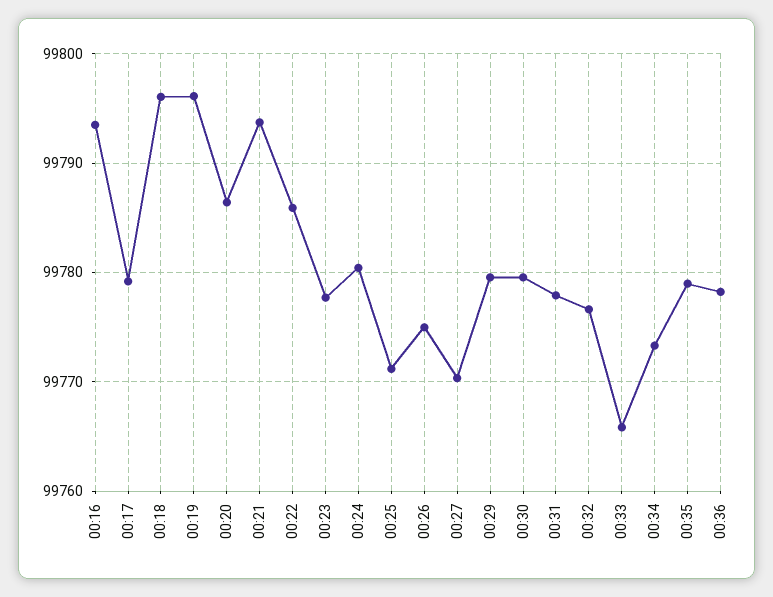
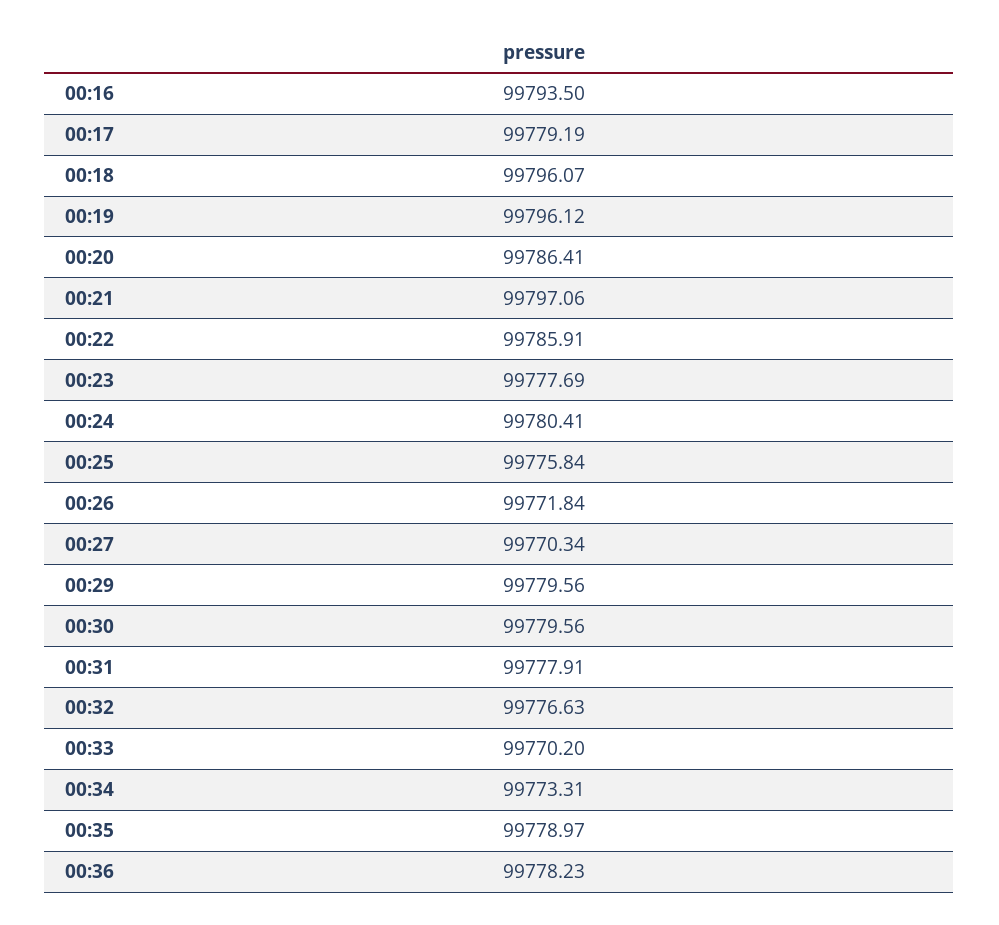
  {
    "00:16": 99793.5,
    "00:17": 99779.19,
    "00:18": 99796.07,
    "00:19": 99796.12,
    "00:20": 99786.41,
-   "00:21": 99794,
+   "00:21": 99797.06,
    "00:22": 99785.91,
    "00:23": 99777.69,
    "00:24": 99780.41,
-   "00:25": 99771,
+   "00:25": 99775.84,
-   "00:26": 99775,
+   "00:26": 99771.84,
    "00:27": 99770.34,
    "00:29": 99779.56,
    "00:30": 99779.56,
    "00:31": 99777.91,
    "00:32": 99776.63,
-   "00:33": 99766,
+   "00:33": 99770.2,
    "00:34": 99773.31,
    "00:35": 99778.97,
    "00:36": 99778.23
  }

